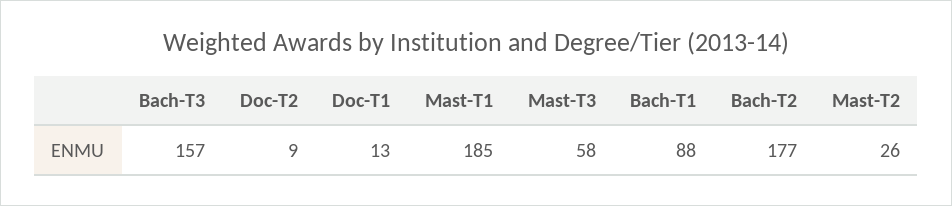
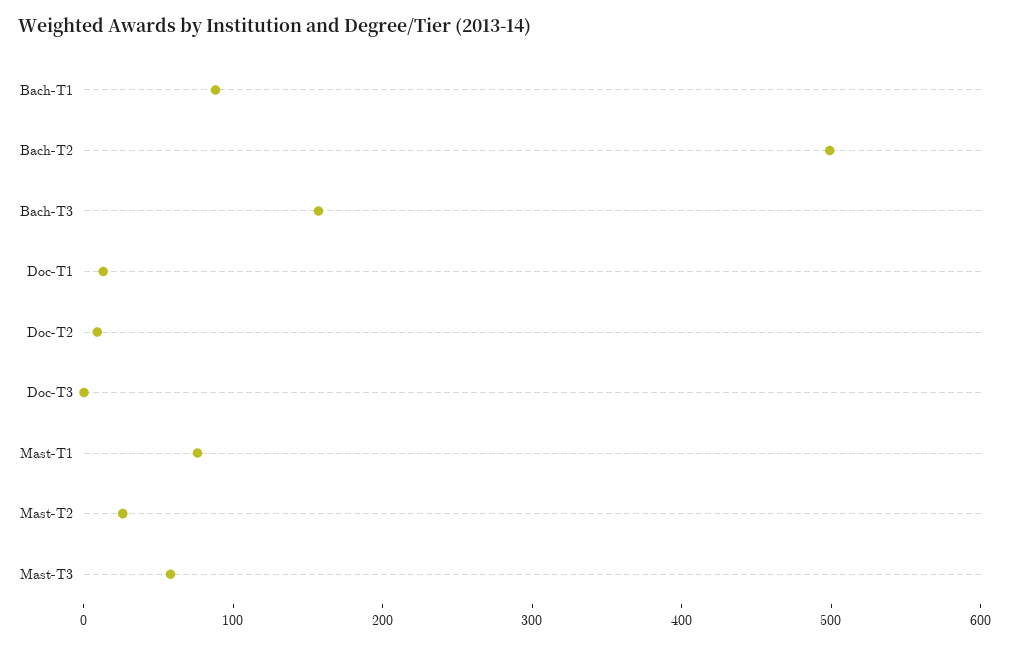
  {
    "Bach-T3": 157,
    "Doc-T2": 9,
    "Doc-T1": 13,
-   "Mast-T1": 185,
+   "Mast-T1": 80,
    "Mast-T3": 58,
    "Bach-T1": 88,
-   "Bach-T2": 177,
+   "Bach-T2": 500,
-   "Mast-T2": 26
+   "Mast-T2": 26,
+   "Doc-T3": 0
  }

